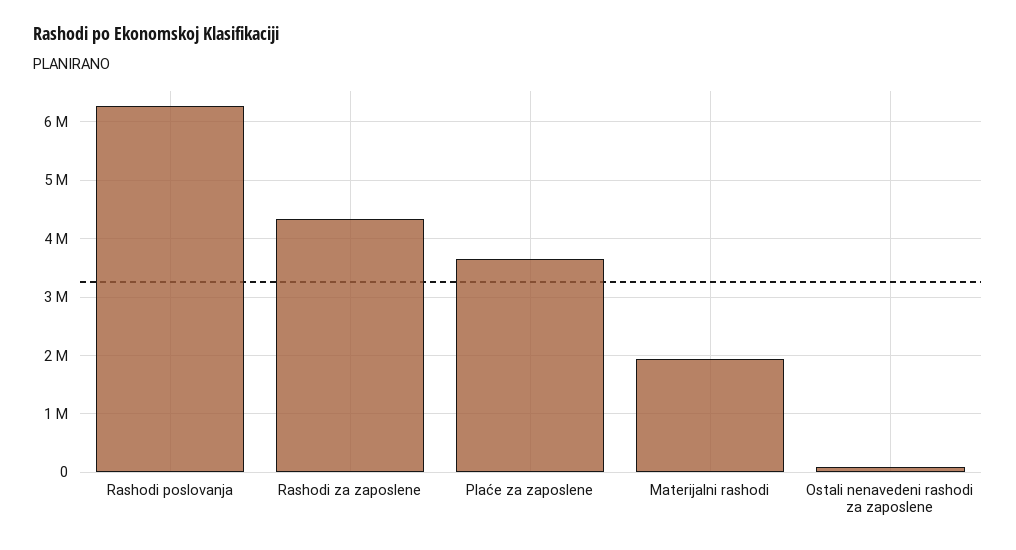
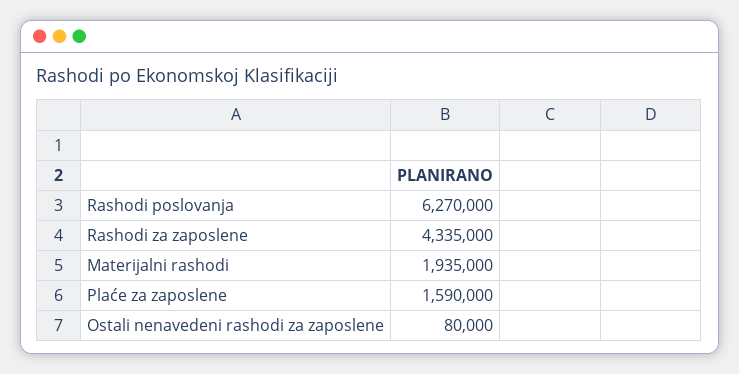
  {
    "Rashodi poslovanja": 6270000,
    "Rashodi za zaposlene": 4335000,
-   "Plaće za zaposlene": 3600000,
+   "Plaće za zaposlene": 1590000,
    "Materijalni rashodi": 1935000,
    "Ostali nenavedeni rashodi za zaposlene": 80000
  }

